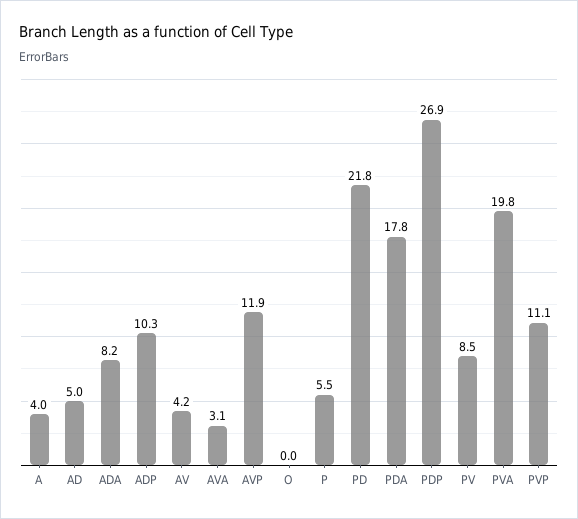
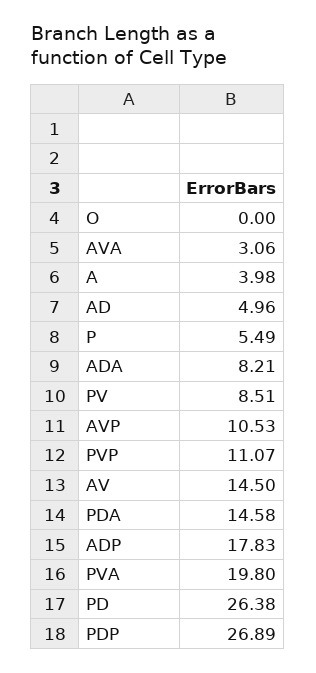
  {
    "A": 3.98,
    "AD": 4.96,
    "ADA": 8.21,
-   "ADP": 10.3,
+   "ADP": 17.83,
-   "AV": 4.2,
+   "AV": 14.5,
    "AVA": 3.06,
-   "AVP": 11.9,
+   "AVP": 10.53,
    "O": 0,
    "P": 5.49,
-   "PD": 21.8,
+   "PD": 26.38,
-   "PDA": 17.8,
+   "PDA": 14.58,
    "PDP": 26.89,
    "PV": 8.51,
    "PVA": 19.8,
    "PVP": 11.07
  }

